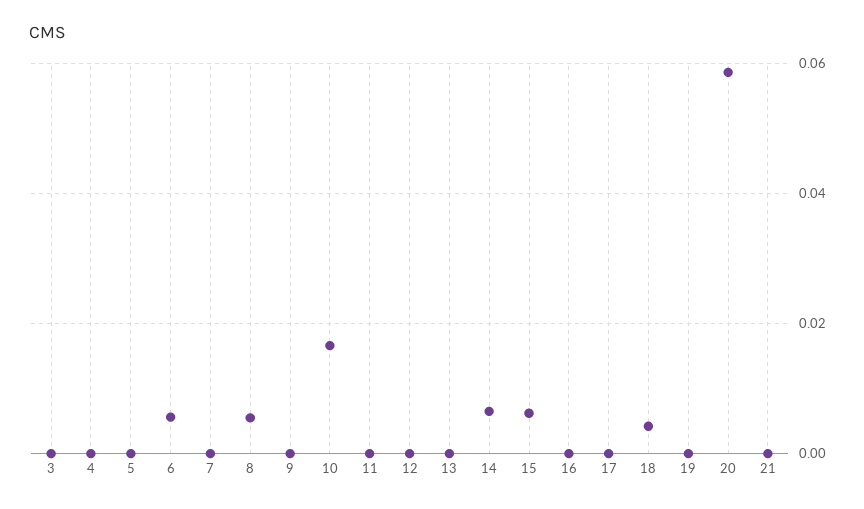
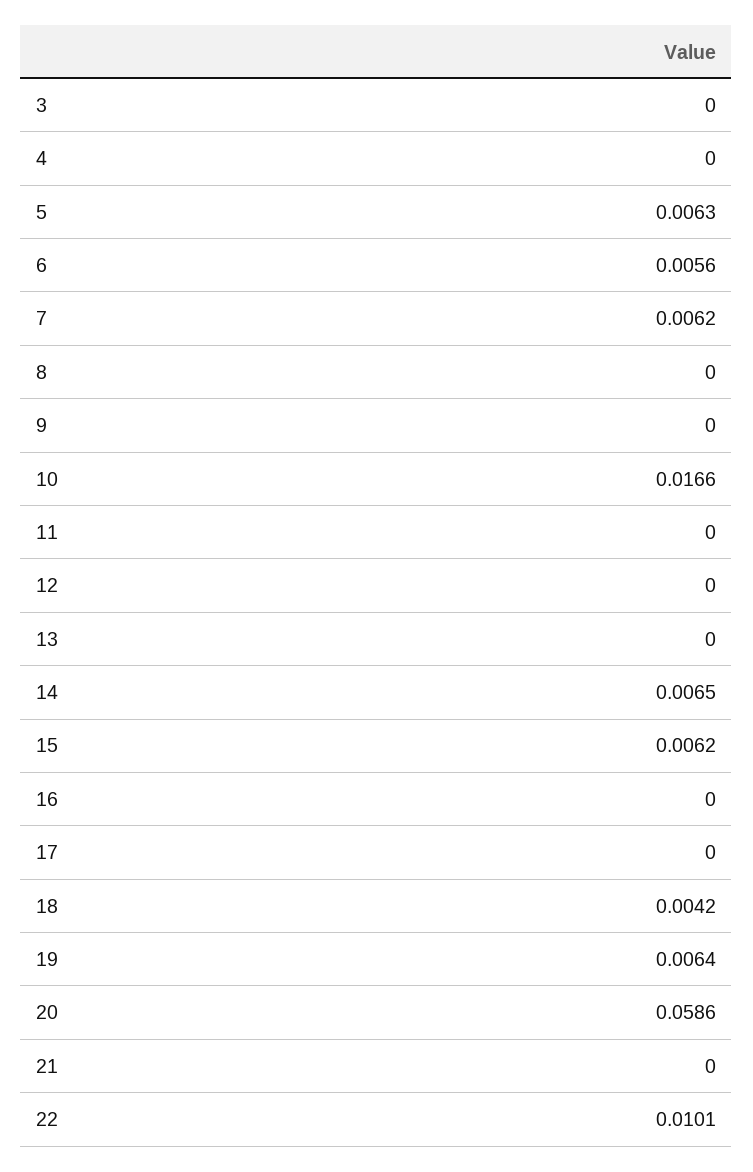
  {
    "3": 0,
    "4": 0,
-   "5": 0,
+   "5": 0.0063,
    "6": 0.0056,
-   "7": 0,
+   "7": 0.0062,
-   "8": 0.006,
+   "8": 0,
    "9": 0,
    "10": 0.0166,
    "11": 0,
    "12": 0,
    "13": 0,
    "14": 0.0065,
    "15": 0.0062,
    "16": 0,
    "17": 0,
    "18": 0.0042,
-   "19": 0,
+   "19": 0.0064,
    "20": 0.0586,
-   "21": 0
+   "21": 0,
+   "22": 0.0101
  }

